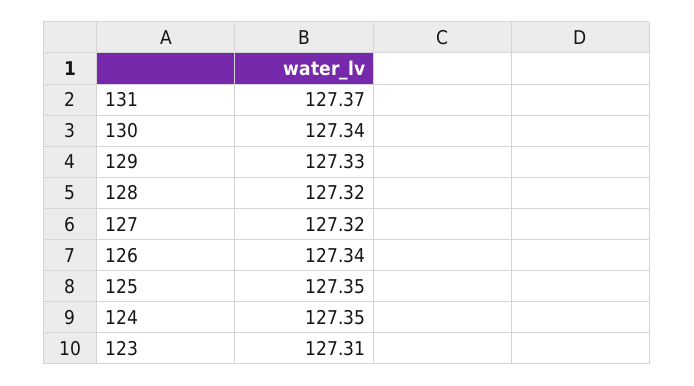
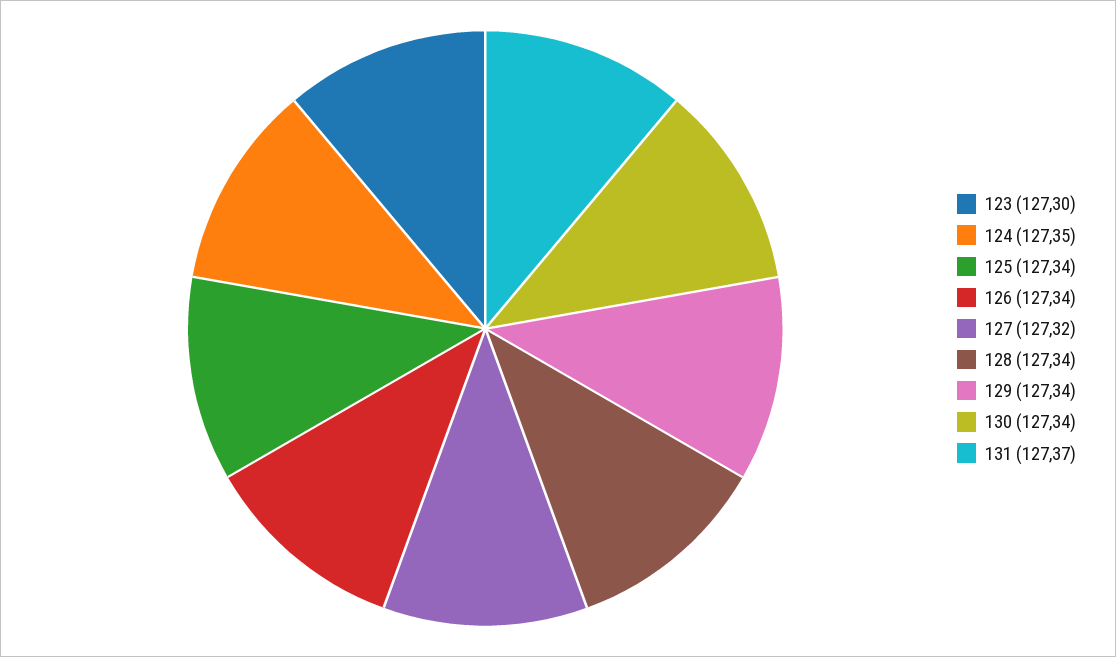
  {
    "131": 127.37,
    "130": 127.34,
-   "129": 127.33,
+   "129": 127.34,
-   "128": 127.32,
+   "128": 127.34,
    "127": 127.32,
    "126": 127.34,
-   "125": 127.35,
+   "125": 127.34,
    "124": 127.35,
-   "123": 127.31
+   "123": 127.3
  }

